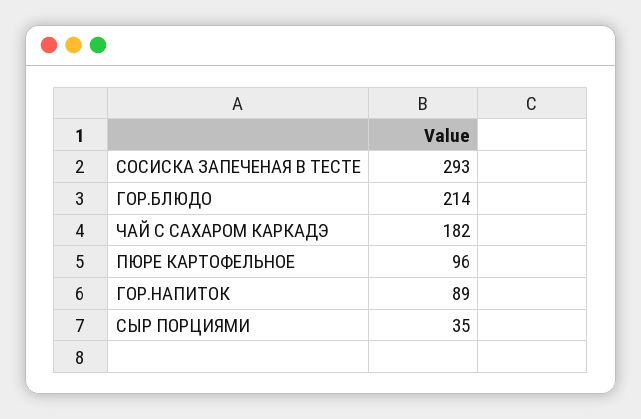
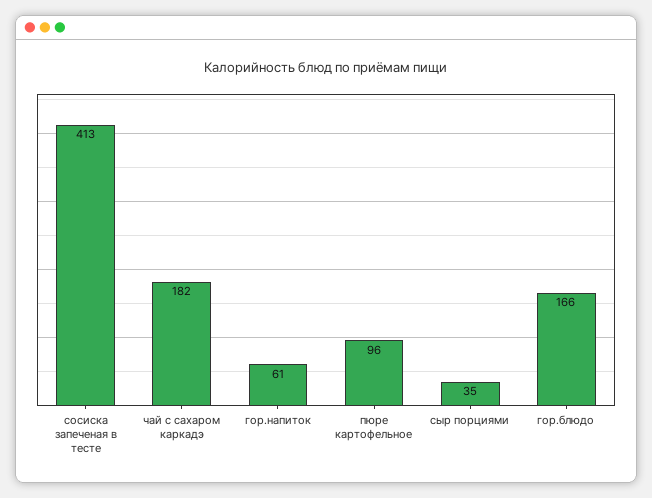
  {
-   "СОСИСКА ЗАПЕЧЕНАЯ В ТЕСТЕ": 293,
+   "СОСИСКА ЗАПЕЧЕНАЯ В ТЕСТЕ": 413,
-   "ГОР.БЛЮДО": 214,
+   "ГОР.БЛЮДО": 166,
    "ЧАЙ С САХАРОМ КАРКАДЭ": 182,
    "ПЮРЕ КАРТОФЕЛЬНОЕ": 96,
-   "ГОР.НАПИТОК": 89,
+   "ГОР.НАПИТОК": 61,
    "СЫР ПОРЦИЯМИ": 35
  }

